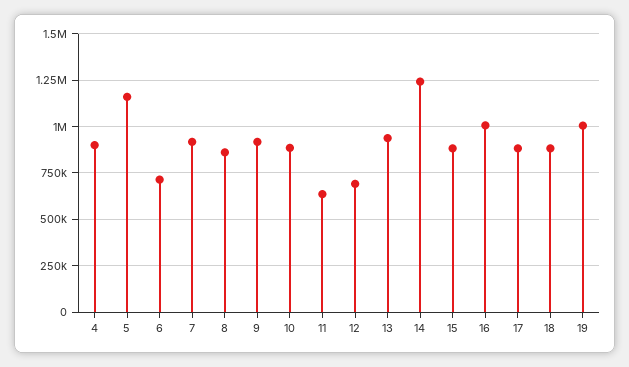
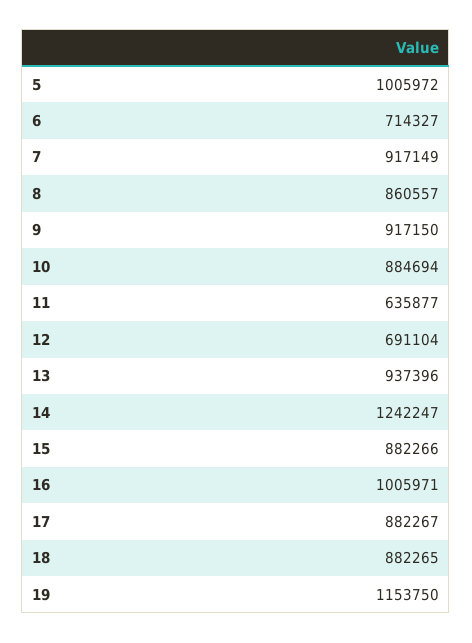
  {
-   "4": 900000,
-   "5": 1150000,
+   "5": 1005972,
    "6": 714327,
    "7": 917149,
    "8": 860557,
    "9": 917150,
    "10": 884694,
    "11": 635877,
    "12": 691104,
    "13": 937396,
    "14": 1242247,
    "15": 882266,
    "16": 1005971,
    "17": 882267,
    "18": 882265,
-   "19": 1000000
+   "19": 1153750
  }

